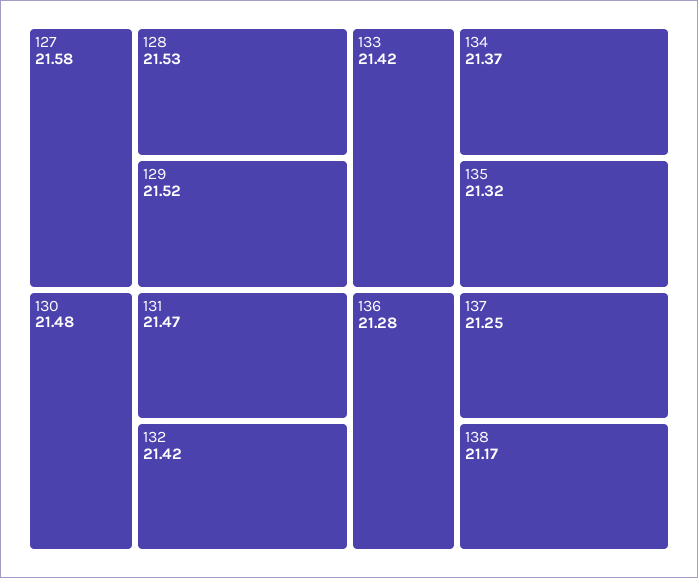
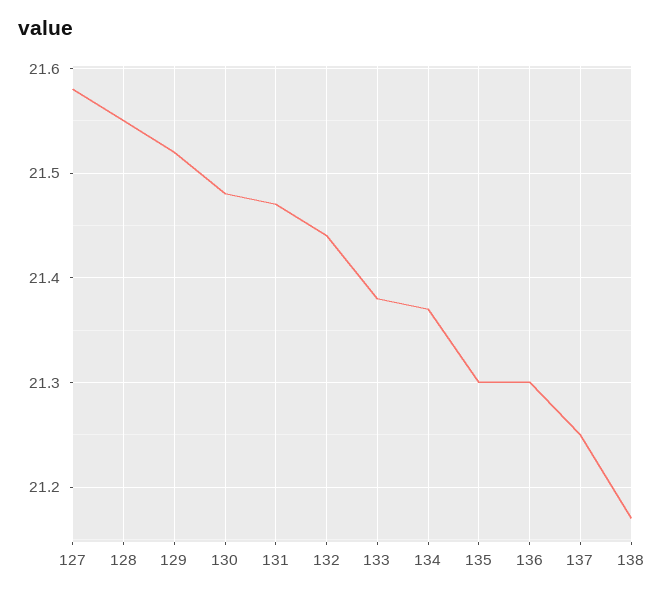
  {
    "127": 21.58,
-   "128": 21.53,
+   "128": 21.55,
    "129": 21.52,
    "130": 21.48,
    "131": 21.47,
-   "132": 21.42,
+   "132": 21.44,
-   "133": 21.42,
+   "133": 21.38,
    "134": 21.37,
-   "135": 21.32,
+   "135": 21.3,
-   "136": 21.28,
+   "136": 21.3,
    "137": 21.25,
    "138": 21.17
  }

